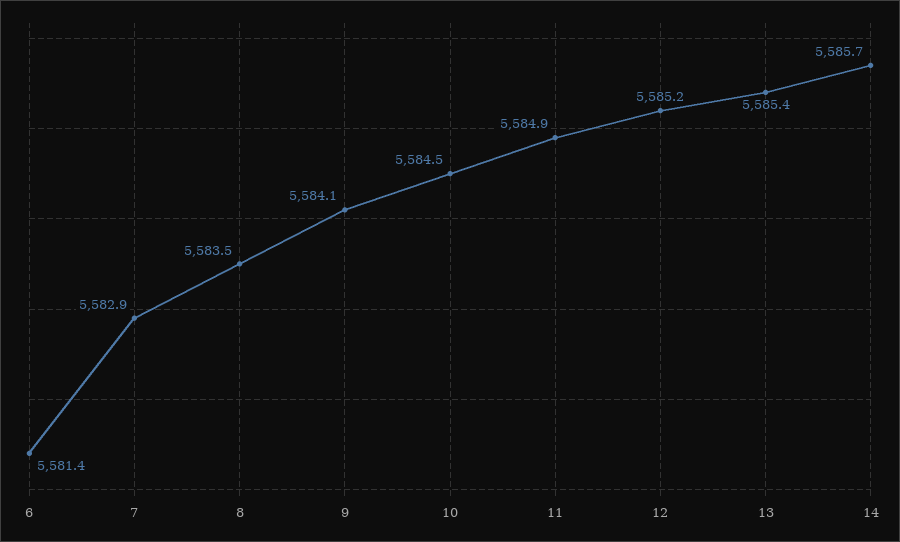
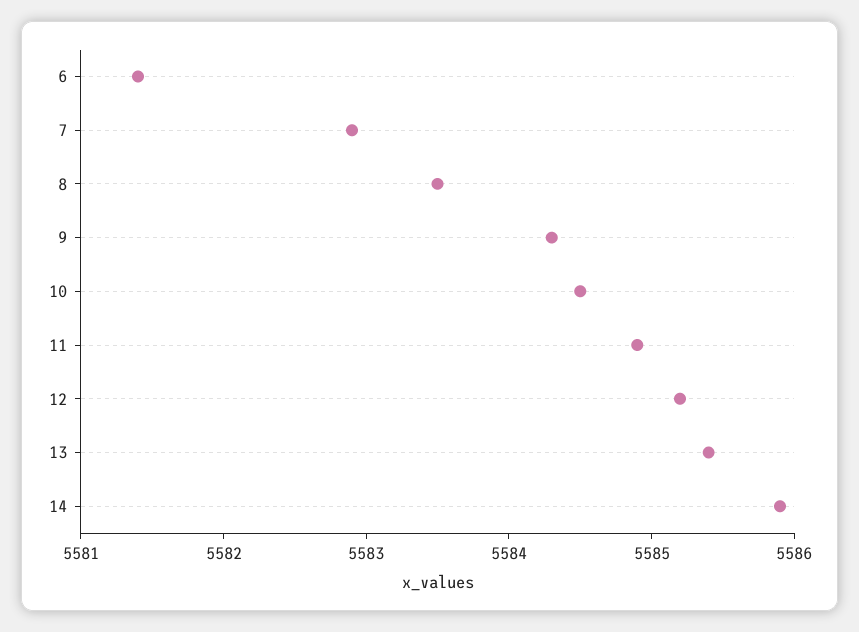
  {
    "6": 5581.4,
    "7": 5582.9,
    "8": 5583.5,
-   "9": 5584.1,
+   "9": 5584.3,
    "10": 5584.5,
    "11": 5584.9,
    "12": 5585.2,
    "13": 5585.4,
-   "14": 5585.7
+   "14": 5585.9
  }

